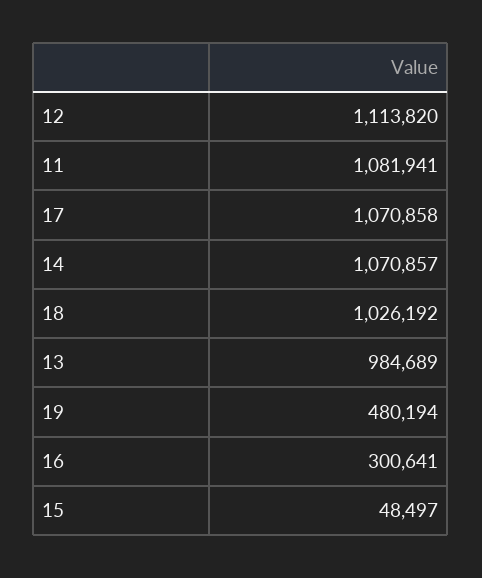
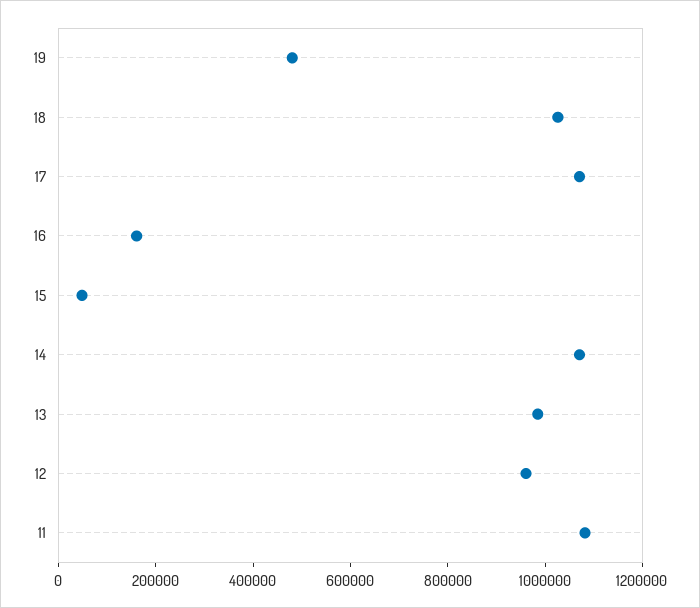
  {
-   "12": 1113820,
+   "12": 950000,
    "11": 1081941,
    "17": 1070858,
    "14": 1070857,
    "18": 1026192,
    "13": 984689,
    "19": 480194,
-   "16": 300641,
+   "16": 150000,
    "15": 48497
  }

